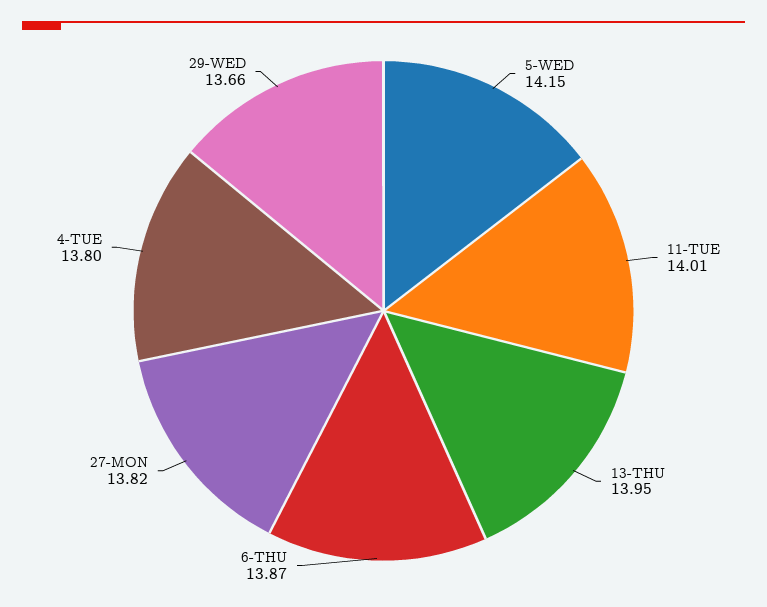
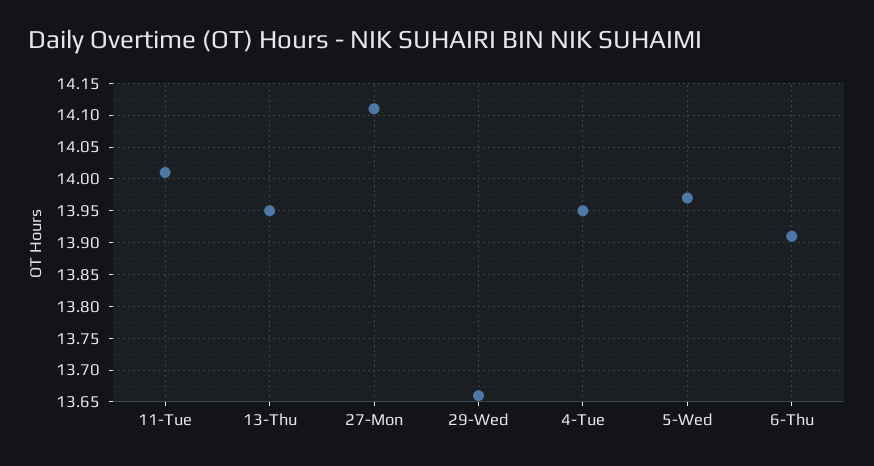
  {
-   "5-WED": 14.15,
+   "5-WED": 13.97,
    "11-TUE": 14.01,
    "13-THU": 13.95,
-   "6-THU": 13.87,
+   "6-THU": 13.91,
-   "27-MON": 13.82,
+   "27-MON": 14.11,
-   "4-TUE": 13.8,
+   "4-TUE": 13.95,
    "29-WED": 13.66
  }

